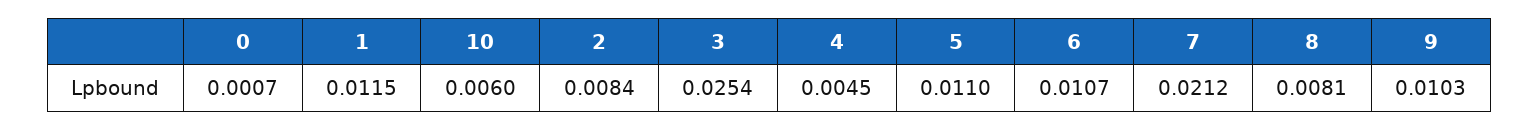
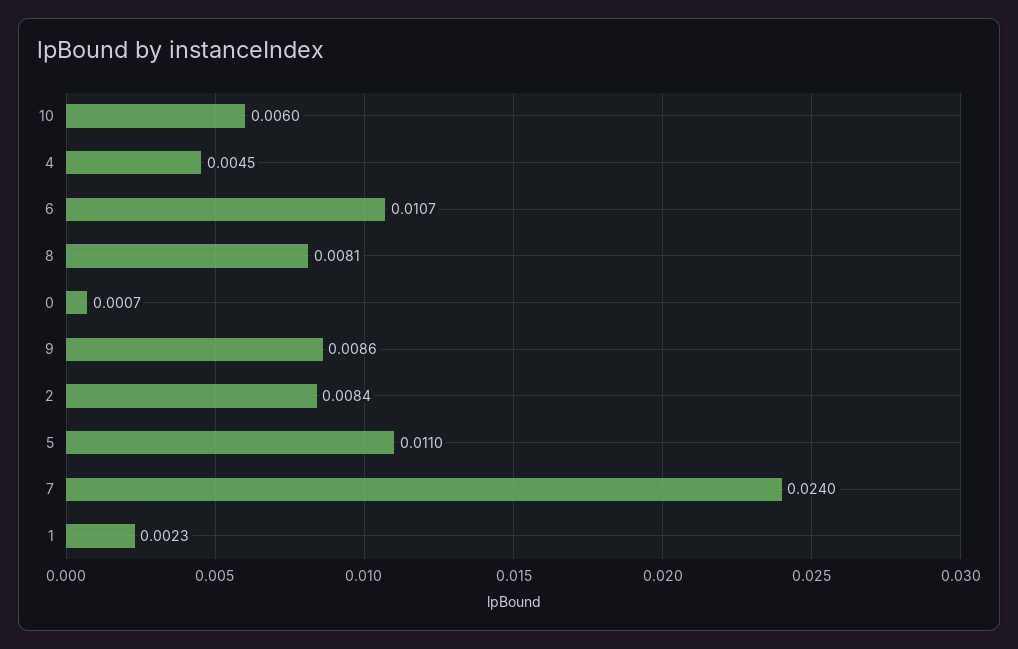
  {
    "0": 0.0007,
-   "1": 0.0115,
+   "1": 0.0023,
    "10": 0.006,
    "2": 0.0084,
-   "3": 0.0254,
    "4": 0.0045,
    "5": 0.011,
    "6": 0.0107,
-   "7": 0.0212,
+   "7": 0.024,
    "8": 0.0081,
-   "9": 0.0103
+   "9": 0.0086
  }

